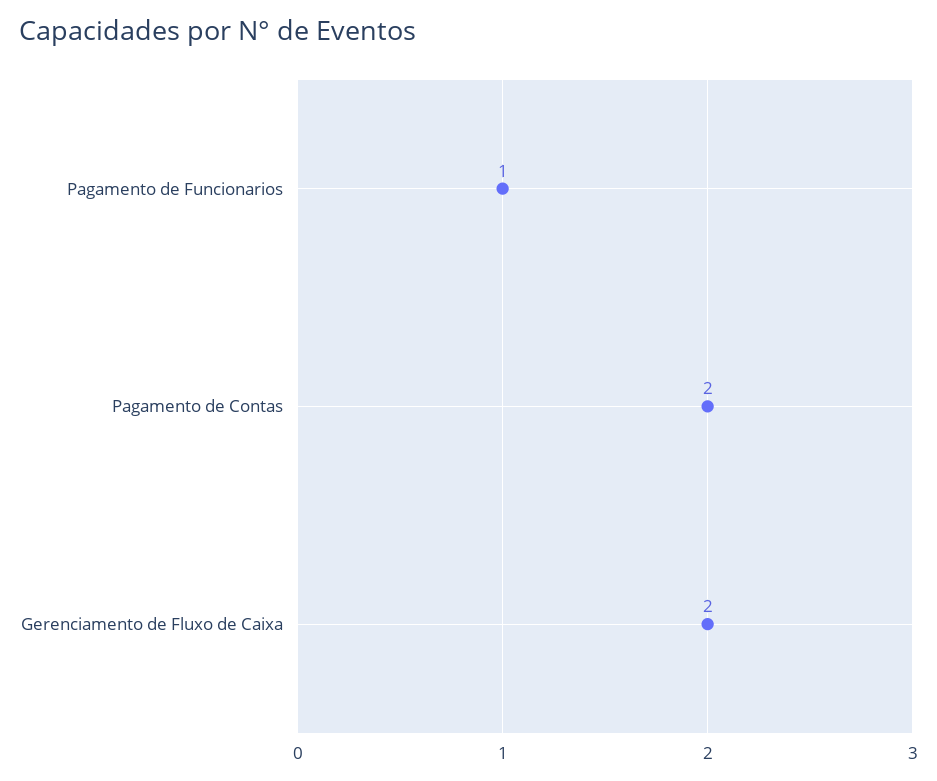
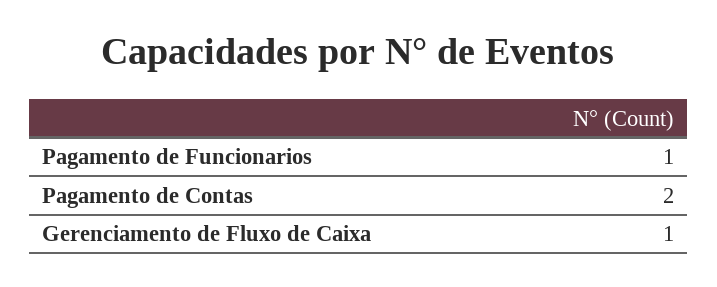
  {
    "Pagamento de Funcionarios": 1,
    "Pagamento de Contas": 2,
-   "Gerenciamento de Fluxo de Caixa": 2
+   "Gerenciamento de Fluxo de Caixa": 1
  }

